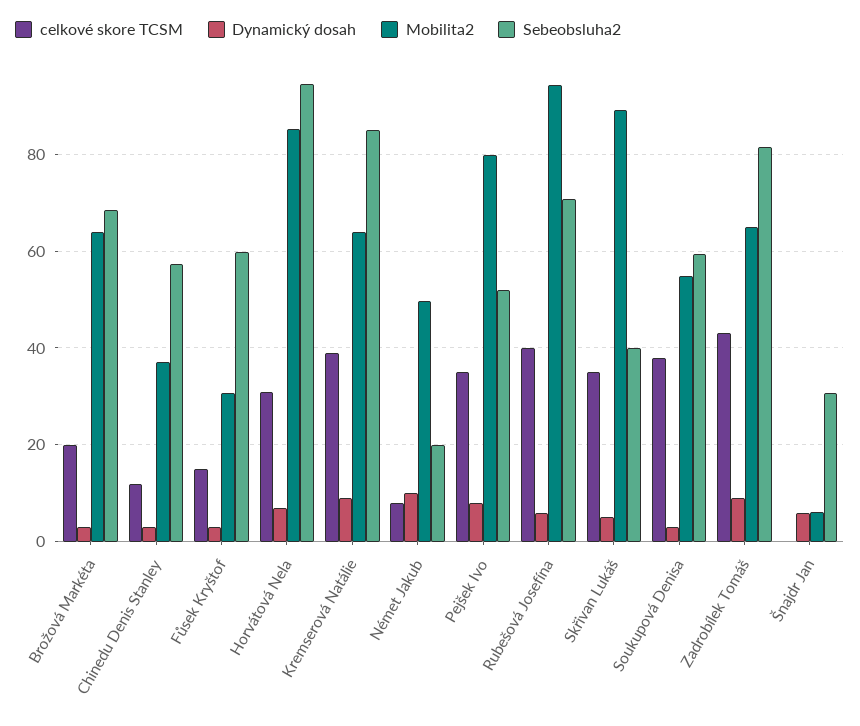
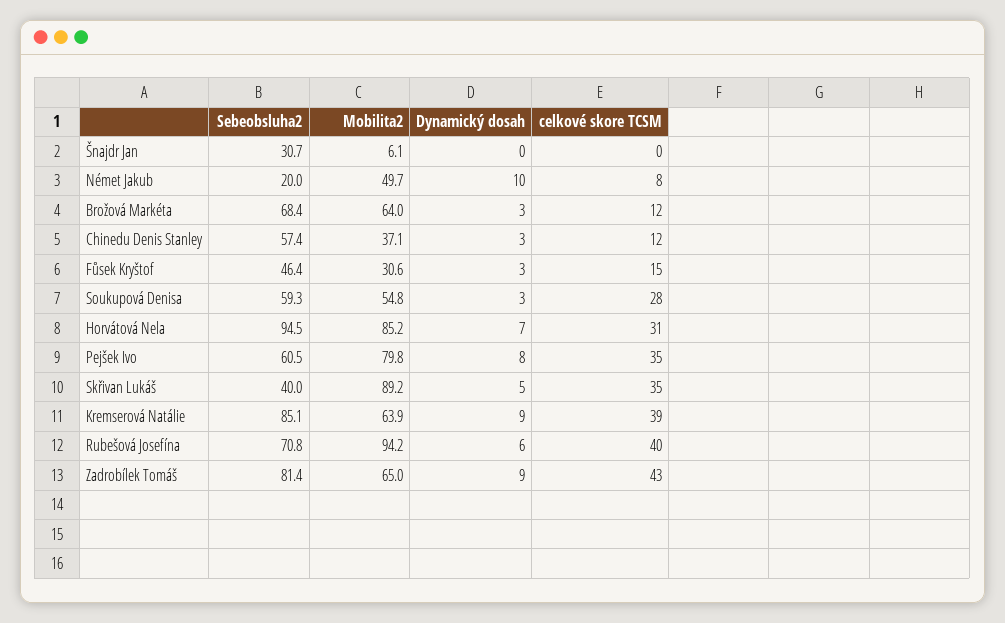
  {
    "celkové skore TCSM": {
-     "Brožová Markéta": 20,
+     "Brožová Markéta": 12,
      "Chinedu Denis Stanley": 12,
      "Fůsek Kryštof": 15,
      "Horvátová Nela": 31,
      "Kremserová Natálie": 39,
      "Német Jakub": 8,
      "Pejšek Ivo": 35,
      "Rubešová Josefína": 40,
      "Skřivan Lukáš": 35,
-     "Soukupová Denisa": 38,
+     "Soukupová Denisa": 28,
      "Zadrobílek Tomáš": 43,
      "Šnajdr Jan": 0
    },
    "Dynamický dosah": {
      "Brožová Markéta": 3,
      "Chinedu Denis Stanley": 3,
      "Fůsek Kryštof": 3,
      "Horvátová Nela": 7,
      "Kremserová Natálie": 9,
      "Német Jakub": 10,
      "Pejšek Ivo": 8,
      "Rubešová Josefína": 6,
      "Skřivan Lukáš": 5,
      "Soukupová Denisa": 3,
      "Zadrobílek Tomáš": 9,
-     "Šnajdr Jan": 6
+     "Šnajdr Jan": 0
    },
    "Mobilita2": {
      "Brožová Markéta": 64,
      "Chinedu Denis Stanley": 37.1,
      "Fůsek Kryštof": 30.6,
      "Horvátová Nela": 85.2,
      "Kremserová Natálie": 63.9,
      "Német Jakub": 49.7,
      "Pejšek Ivo": 79.8,
      "Rubešová Josefína": 94.2,
      "Skřivan Lukáš": 89.2,
      "Soukupová Denisa": 54.8,
      "Zadrobílek Tomáš": 65,
      "Šnajdr Jan": 6.1
    },
    "Sebeobsluha2": {
      "Brožová Markéta": 68.4,
      "Chinedu Denis Stanley": 57.4,
-     "Fůsek Kryštof": 60,
+     "Fůsek Kryštof": 46.4,
      "Horvátová Nela": 94.5,
      "Kremserová Natálie": 85.1,
      "Német Jakub": 20,
-     "Pejšek Ivo": 52,
+     "Pejšek Ivo": 60.5,
      "Rubešová Josefína": 70.8,
      "Skřivan Lukáš": 40,
      "Soukupová Denisa": 59.3,
      "Zadrobílek Tomáš": 81.4,
      "Šnajdr Jan": 30.7
    }
  }

